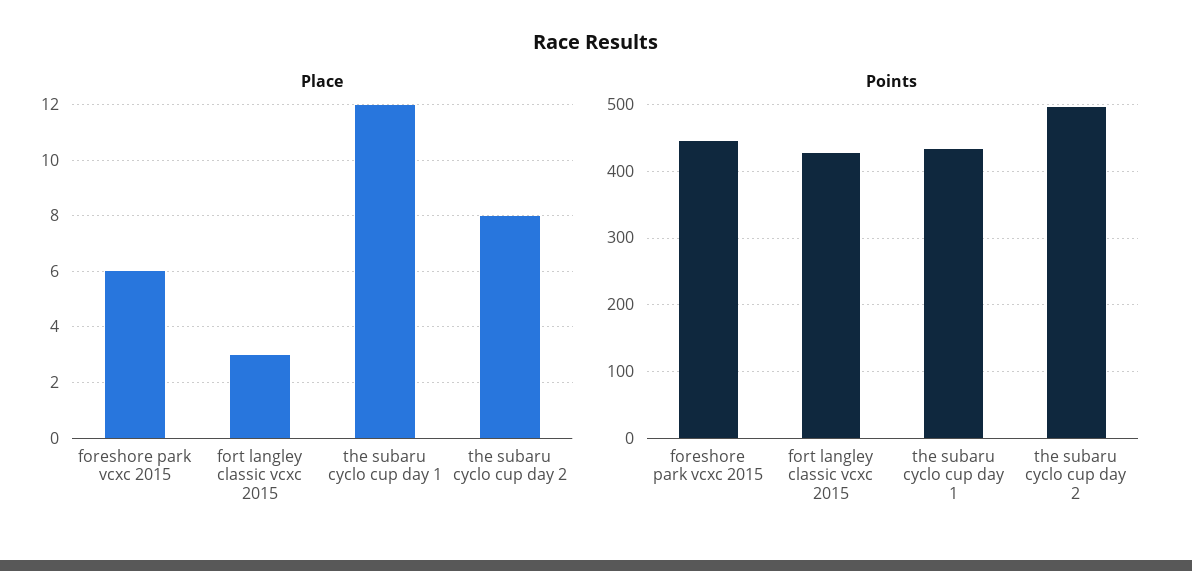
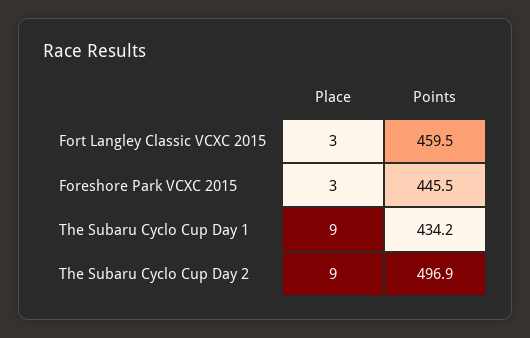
  {
    "Place": {
-     "foreshore park vcxc 2015": 6,
+     "foreshore park vcxc 2015": 3,
      "fort langley classic vcxc 2015": 3,
-     "the subaru cyclo cup day 1": 12,
+     "the subaru cyclo cup day 1": 9,
-     "the subaru cyclo cup day 2": 8
+     "the subaru cyclo cup day 2": 9
    },
    "Points": {
      "foreshore park vcxc 2015": 445.5,
-     "fort langley classic vcxc 2015": 430,
+     "fort langley classic vcxc 2015": 459.5,
      "the subaru cyclo cup day 1": 434.2,
      "the subaru cyclo cup day 2": 496.9
    }
  }

